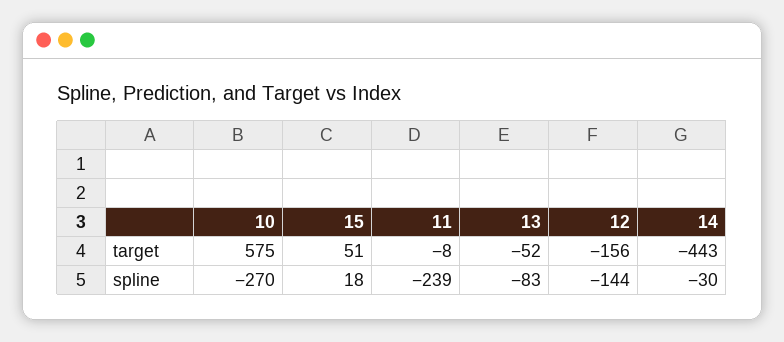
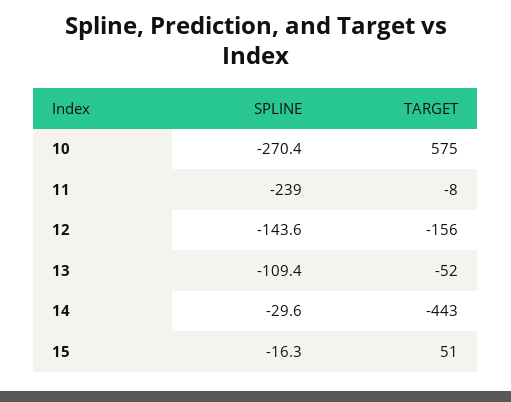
  {
    "10": {
      "target": 575,
      "spline": -270.4
    },
    "15": {
      "target": 51,
-     "spline": 18
+     "spline": -16.3
    },
    "11": {
      "target": -8,
      "spline": -239
    },
    "13": {
      "target": -52,
-     "spline": -83
+     "spline": -109.4
    },
    "12": {
      "target": -156,
      "spline": -143.6
    },
    "14": {
      "target": -443,
      "spline": -29.6
    }
  }

